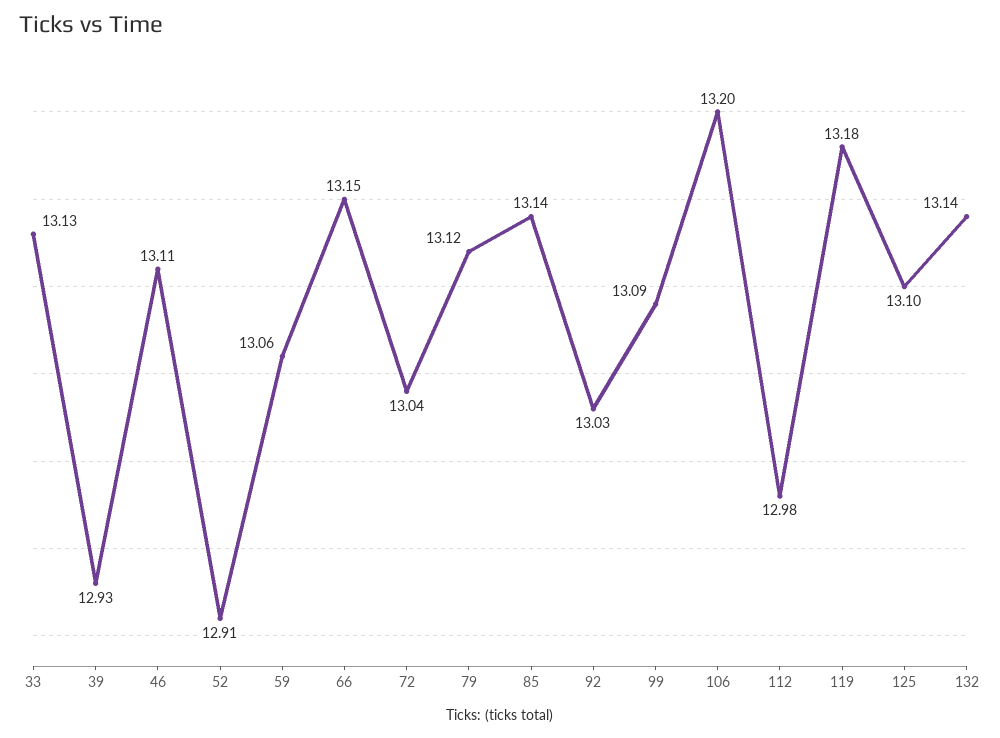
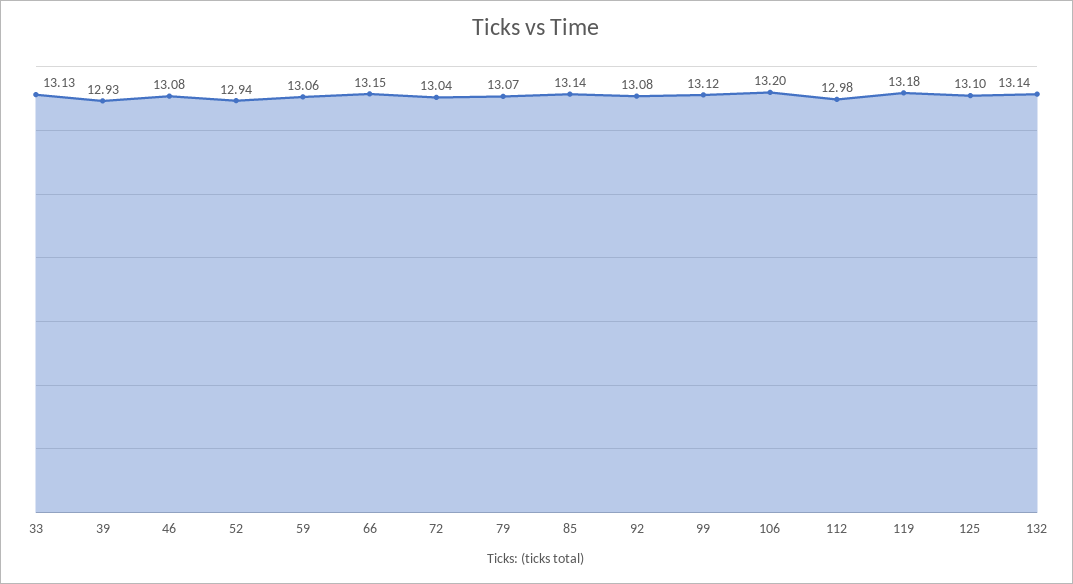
  {
    "33": 13.13,
    "39": 12.93,
-   "46": 13.11,
+   "46": 13.08,
-   "52": 12.91,
+   "52": 12.94,
    "59": 13.06,
    "66": 13.15,
    "72": 13.04,
-   "79": 13.12,
+   "79": 13.07,
    "85": 13.14,
-   "92": 13.03,
+   "92": 13.08,
-   "99": 13.09,
+   "99": 13.12,
    "106": 13.2,
    "112": 12.98,
    "119": 13.18,
    "125": 13.1,
    "132": 13.14
  }

